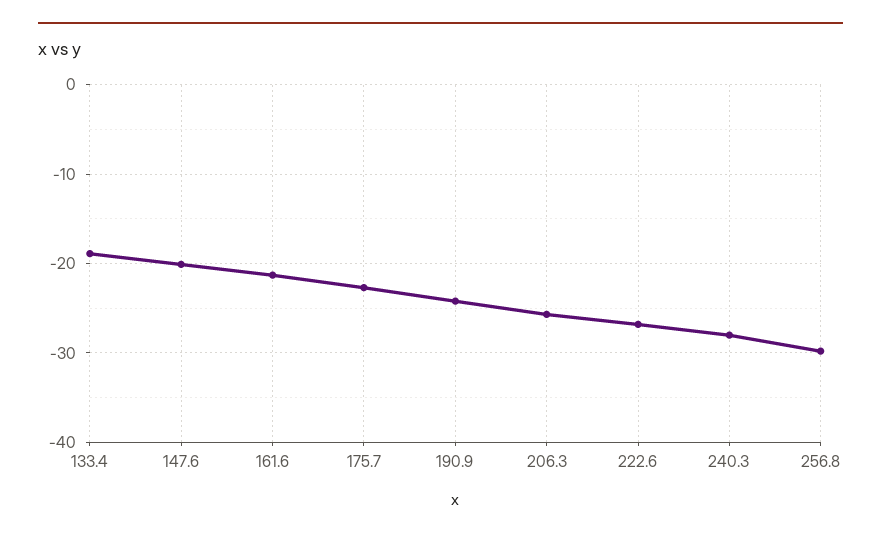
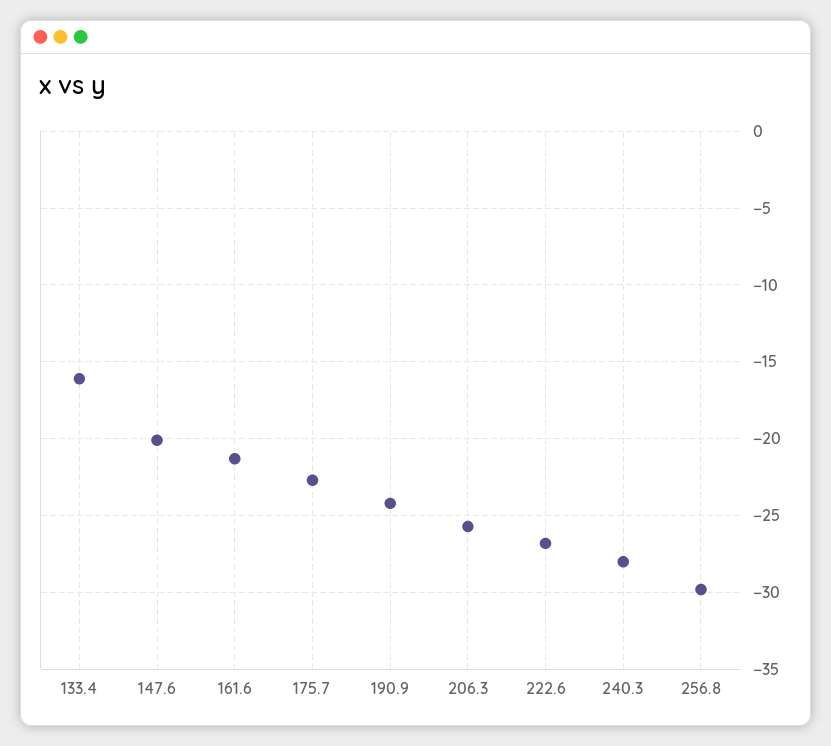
  {
-   "133.4": -19,
+   "133.4": -16,
    "147.6": -20,
    "161.6": -21.5,
    "175.7": -22.5,
    "190.9": -24,
    "206.3": -25.5,
    "222.6": -27,
    "240.3": -28,
    "256.8": -30
  }

